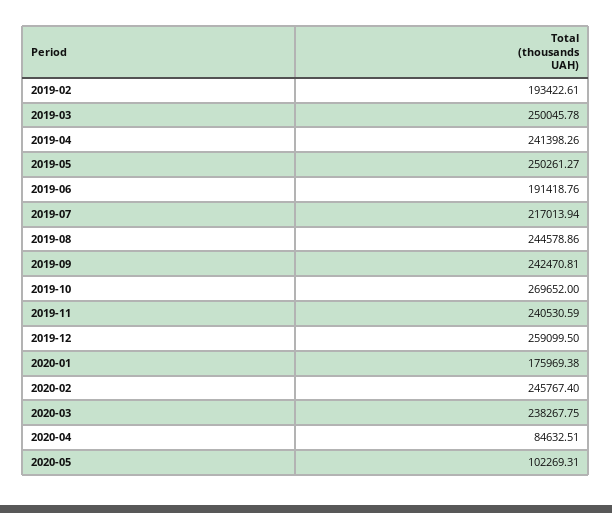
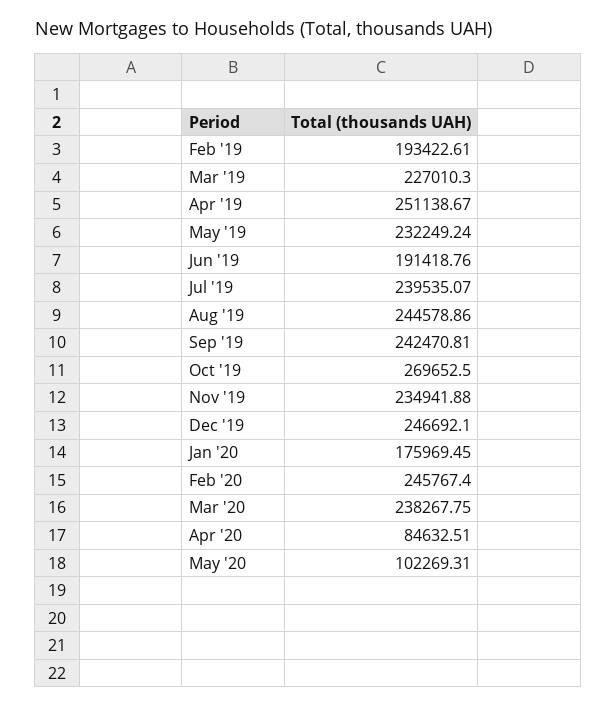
  {
    "2019-02": 193422.61,
-   "2019-03": 250045.78,
+   "2019-03": 227010.3,
-   "2019-04": 241398.26,
+   "2019-04": 251138.67,
-   "2019-05": 250261.27,
+   "2019-05": 232249.24,
    "2019-06": 191418.76,
-   "2019-07": 217013.94,
+   "2019-07": 239535.07,
    "2019-08": 244578.86,
    "2019-09": 242470.81,
-   "2019-10": 269652,
+   "2019-10": 269652.5,
-   "2019-11": 240530.59,
+   "2019-11": 234941.88,
-   "2019-12": 259099.5,
+   "2019-12": 246692.1,
-   "2020-01": 175969.38,
+   "2020-01": 175969.45,
    "2020-02": 245767.4,
    "2020-03": 238267.75,
    "2020-04": 84632.51,
    "2020-05": 102269.31
  }

